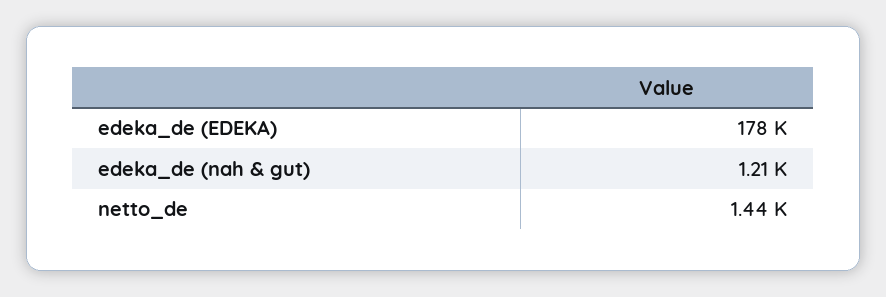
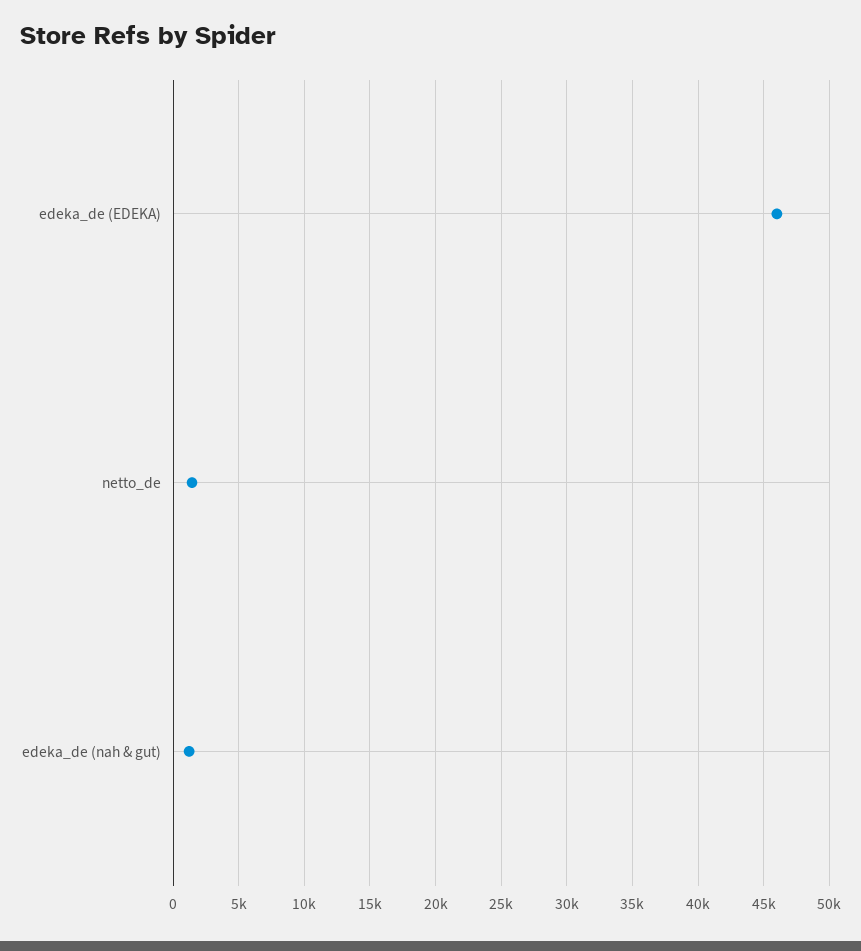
  {
-   "edeka_de (EDEKA)": 178000,
+   "edeka_de (EDEKA)": 46000,
    "edeka_de (nah & gut)": 1210,
    "netto_de": 1440
  }

